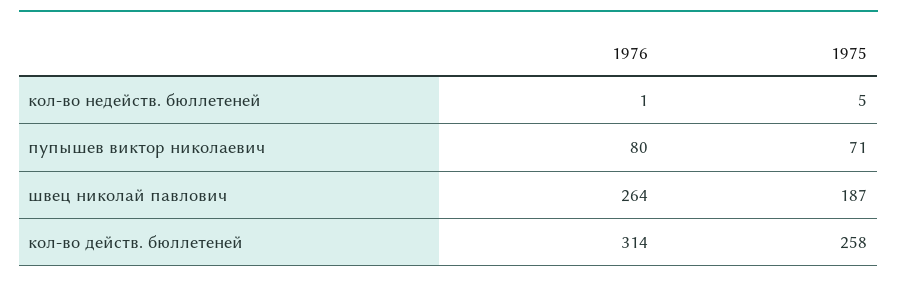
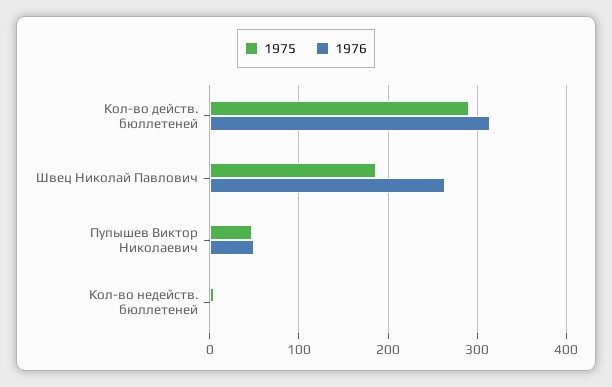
  {
    "1976": {
      "кол-во недейств. бюллетеней": 1,
-     "пупышев виктор николаевич": 80,
+     "пупышев виктор николаевич": 50,
      "швец николай павлович": 264,
      "кол-во действ. бюллетеней": 314
    },
    "1975": {
      "кол-во недейств. бюллетеней": 5,
-     "пупышев виктор николаевич": 71,
+     "пупышев виктор николаевич": 50,
      "швец николай павлович": 187,
-     "кол-во действ. бюллетеней": 258
+     "кол-во действ. бюллетеней": 290
    }
  }

